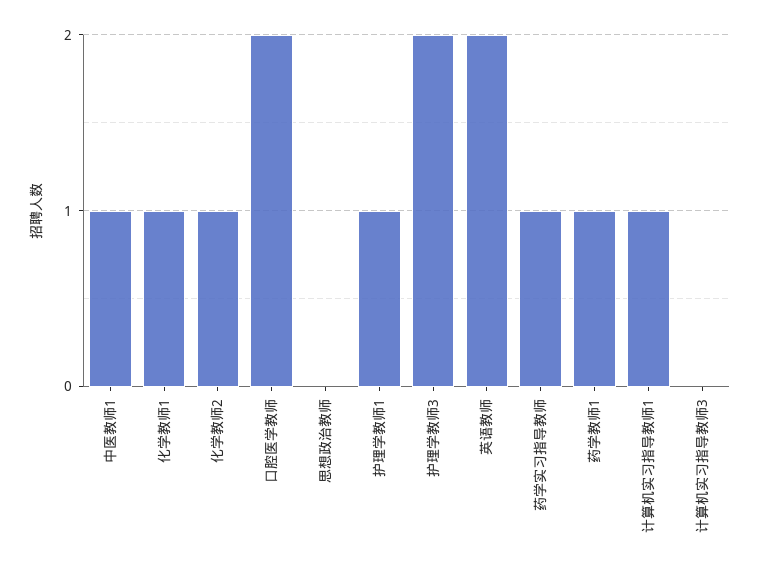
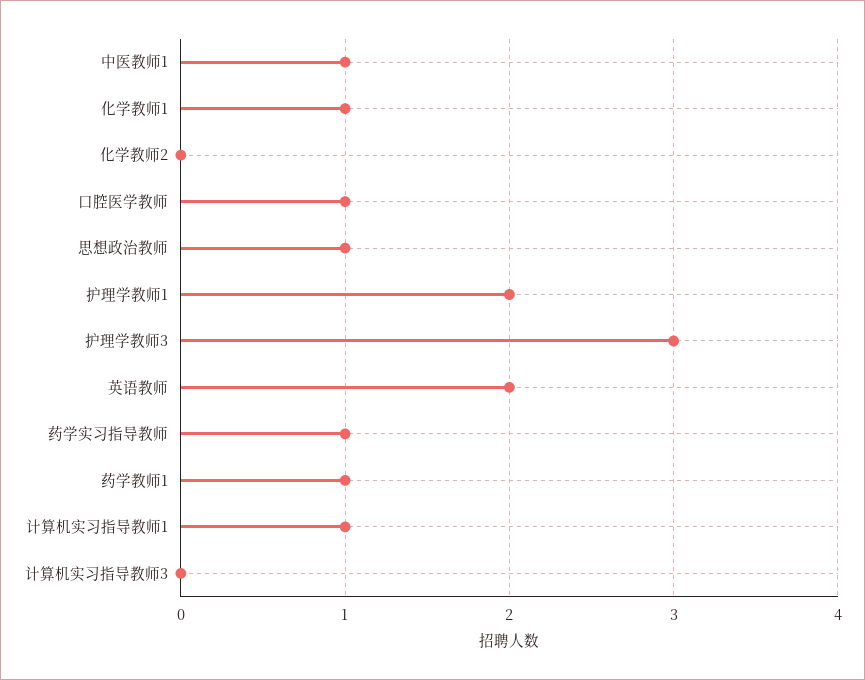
  {
    "中医教师1": 1,
    "化学教师1": 1,
-   "化学教师2": 1,
+   "化学教师2": 0,
-   "口腔医学教师": 2,
+   "口腔医学教师": 1,
-   "思想政治教师": 0,
+   "思想政治教师": 1,
-   "护理学教师1": 1,
+   "护理学教师1": 2,
-   "护理学教师3": 2,
+   "护理学教师3": 3,
    "英语教师": 2,
    "药学实习指导教师": 1,
    "药学教师1": 1,
    "计算机实习指导教师1": 1,
    "计算机实习指导教师3": 0
  }

